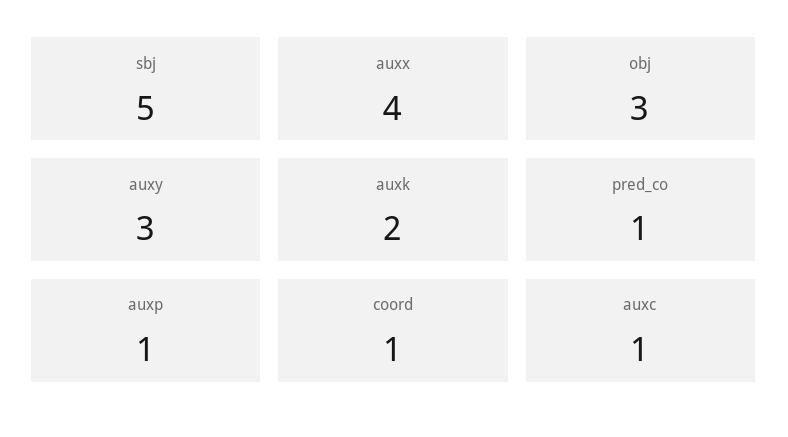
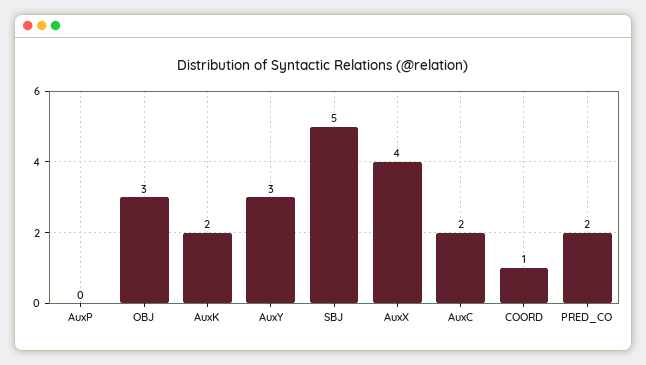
  {
    "sbj": 5,
    "auxx": 4,
    "obj": 3,
    "auxy": 3,
    "auxk": 2,
-   "pred_co": 1,
+   "pred_co": 2,
-   "auxp": 1,
+   "auxp": 0,
    "coord": 1,
-   "auxc": 1
+   "auxc": 2
  }

